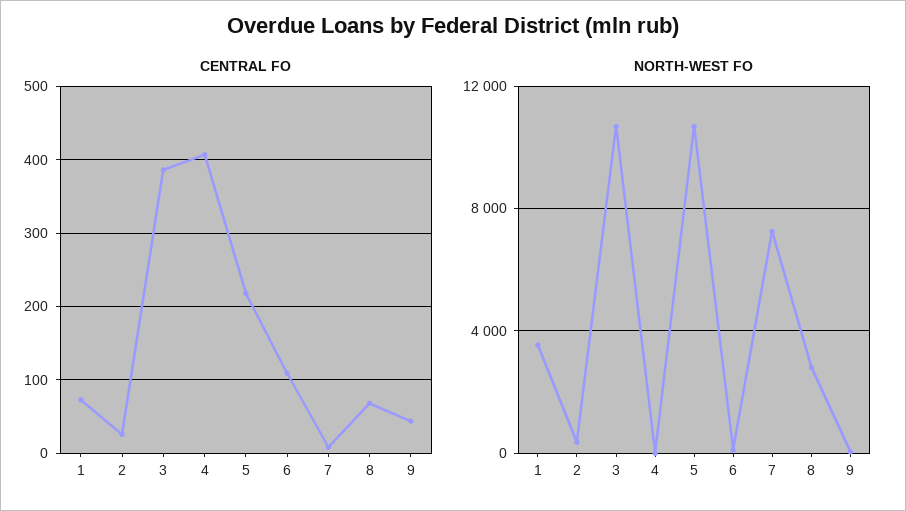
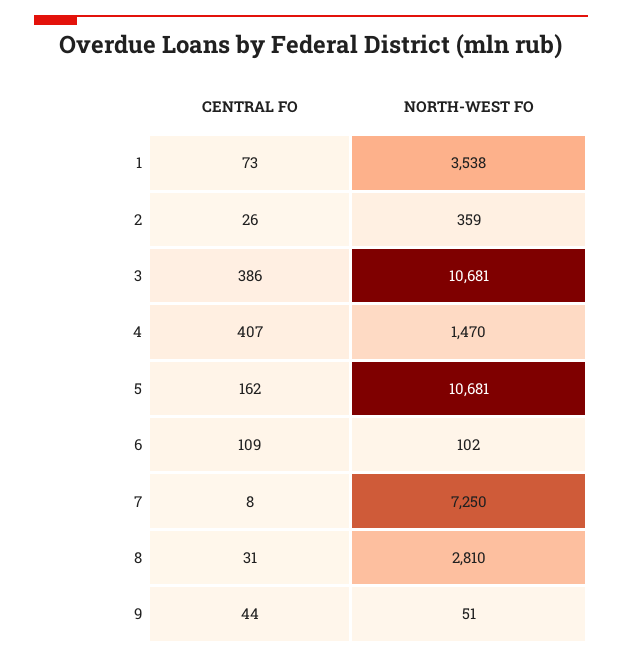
  {
    "CENTRAL FO": {
      "1": 73,
      "2": 26,
      "3": 386,
      "4": 407,
-     "5": 220,
+     "5": 162,
      "6": 109,
      "7": 8,
-     "8": 70,
+     "8": 31,
      "9": 44
    },
    "NORTH-WEST FO": {
      "1": 3538,
      "2": 359,
      "3": 10681,
-     "4": 0,
+     "4": 1470,
      "5": 10681,
      "6": 102,
      "7": 7250,
      "8": 2810,
      "9": 51
    }
  }

